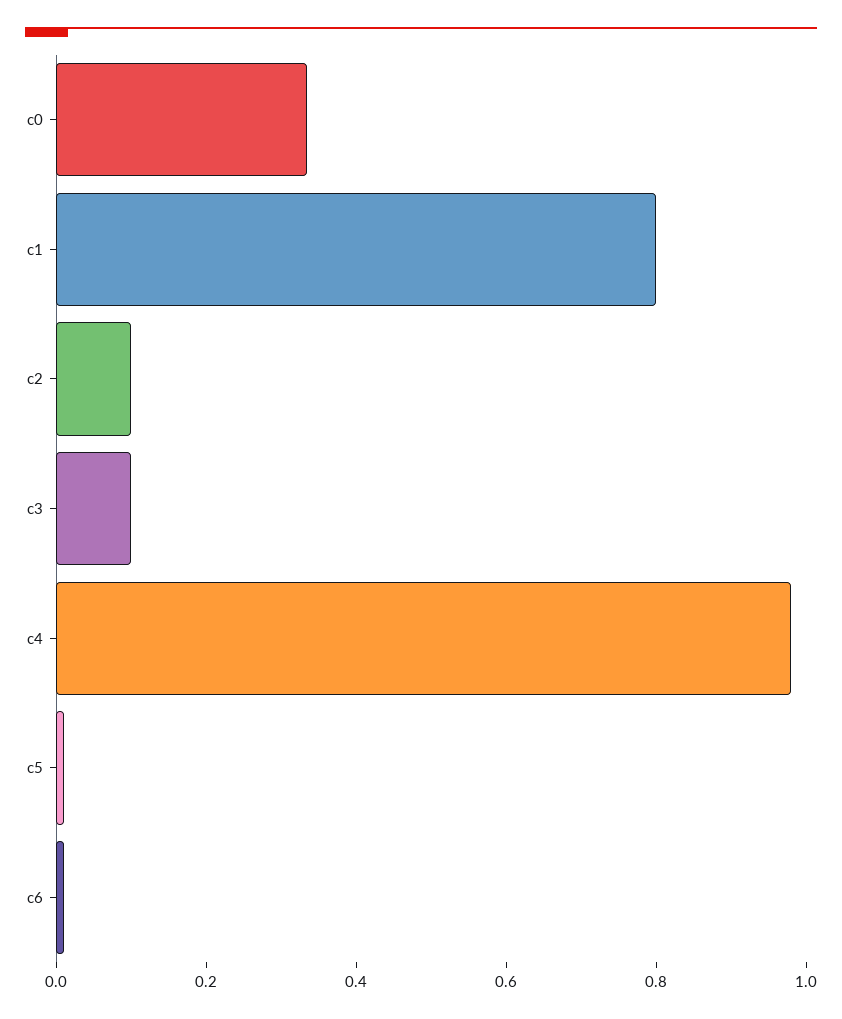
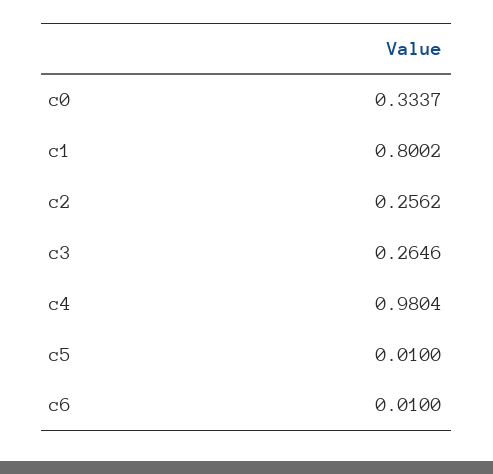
  {
    "c0": 0.3337,
    "c1": 0.8002,
-   "c2": 0.1,
+   "c2": 0.2562,
-   "c3": 0.1,
+   "c3": 0.2646,
    "c4": 0.9804,
    "c5": 0.01,
    "c6": 0.01
  }

